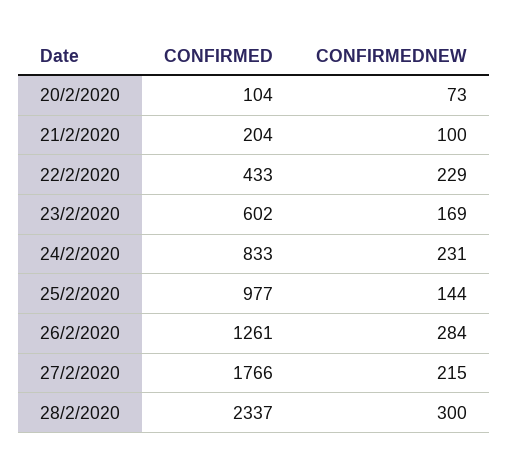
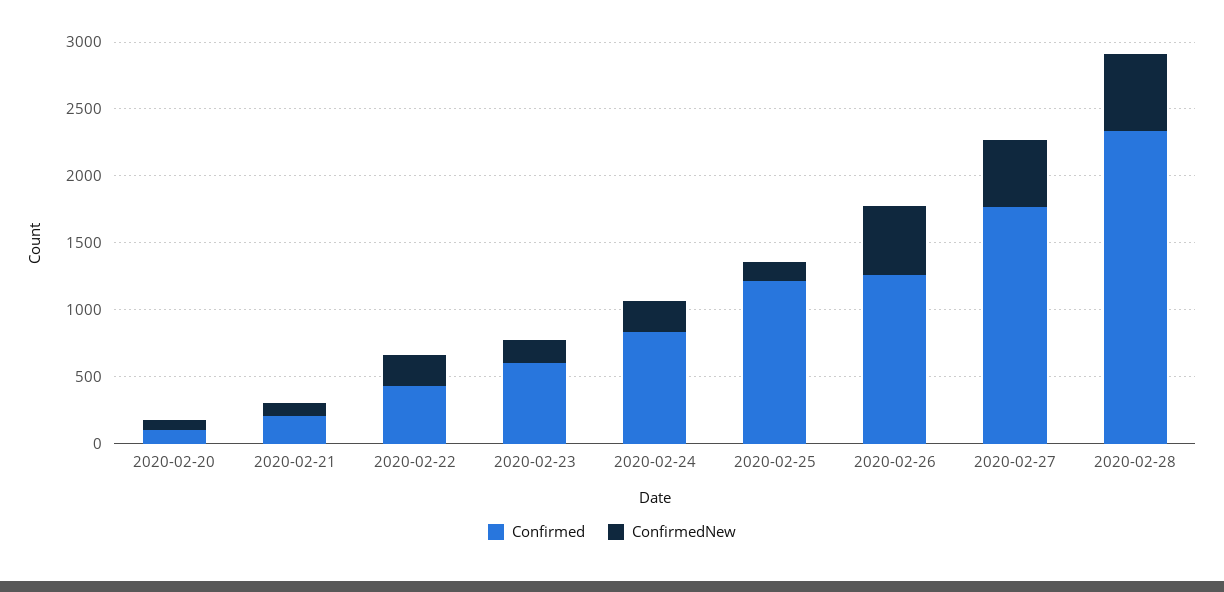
  {
    "CONFIRMED": {
      "20/2/2020": 104,
      "21/2/2020": 204,
      "22/2/2020": 433,
      "23/2/2020": 602,
      "24/2/2020": 833,
-     "25/2/2020": 977,
+     "25/2/2020": 1200,
      "26/2/2020": 1261,
      "27/2/2020": 1766,
      "28/2/2020": 2337
    },
    "CONFIRMEDNEW": {
      "20/2/2020": 73,
      "21/2/2020": 100,
      "22/2/2020": 229,
      "23/2/2020": 169,
      "24/2/2020": 231,
      "25/2/2020": 144,
-     "26/2/2020": 284,
+     "26/2/2020": 500,
-     "27/2/2020": 215,
+     "27/2/2020": 500,
-     "28/2/2020": 300
+     "28/2/2020": 600
    }
  }

